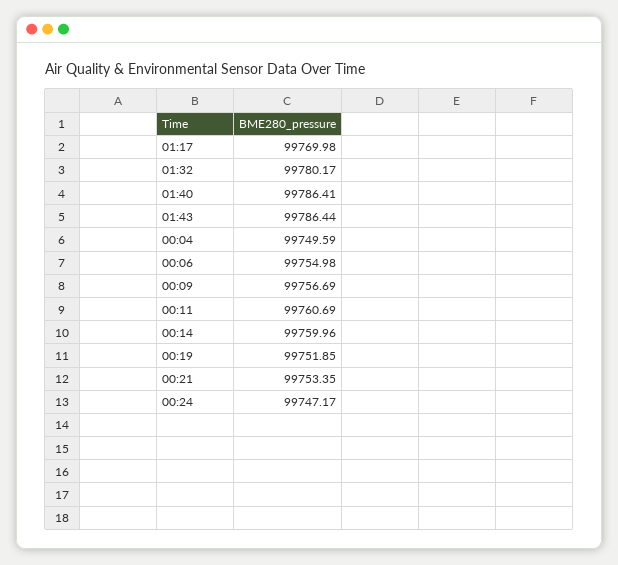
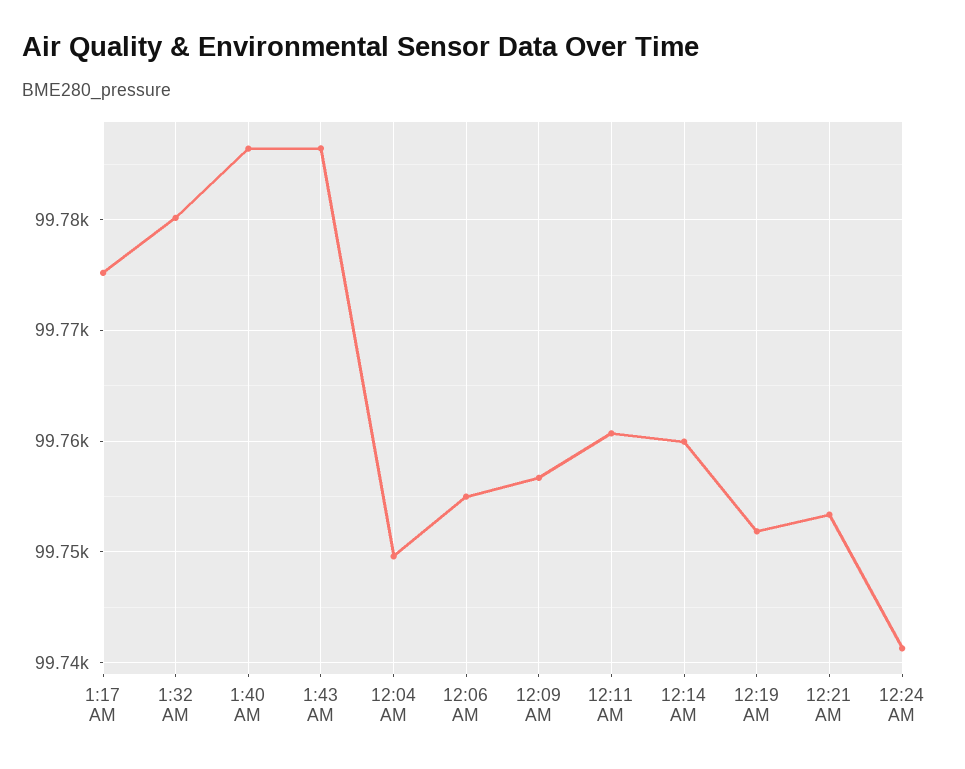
  {
-   "01:17": 99769.98,
+   "01:17": 99775,
    "01:32": 99780.17,
    "01:40": 99786.41,
    "01:43": 99786.44,
    "00:04": 99749.59,
    "00:06": 99754.98,
    "00:09": 99756.69,
    "00:11": 99760.69,
    "00:14": 99759.96,
    "00:19": 99751.85,
    "00:21": 99753.35,
-   "00:24": 99747.17
+   "00:24": 99741
  }

